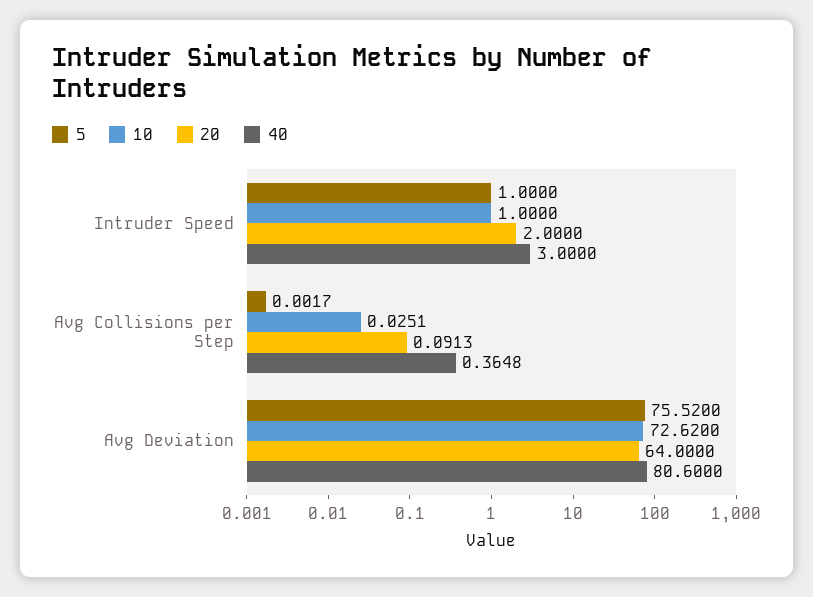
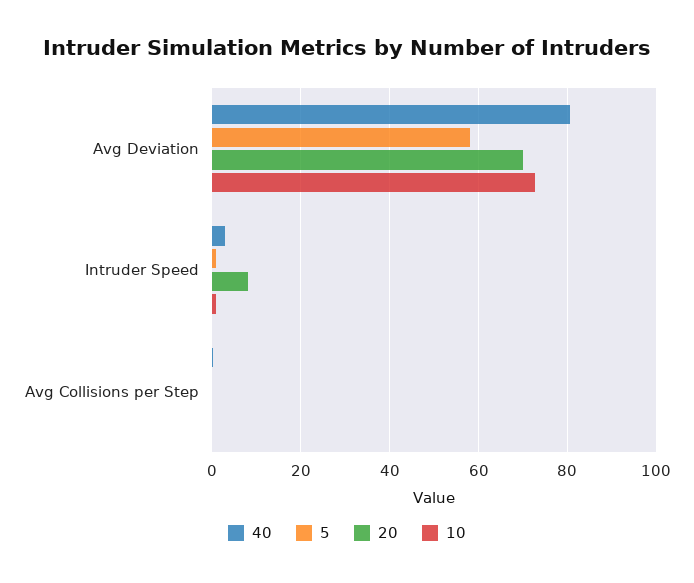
  {
    "5": {
      "Intruder Speed": 1,
      "Avg Collisions per Step": 0.0017,
-     "Avg Deviation": 75.52
+     "Avg Deviation": 58
    },
    "10": {
      "Intruder Speed": 1,
      "Avg Collisions per Step": 0.0251,
      "Avg Deviation": 72.62
    },
    "20": {
-     "Intruder Speed": 2,
+     "Intruder Speed": 8,
      "Avg Collisions per Step": 0.0913,
-     "Avg Deviation": 64
+     "Avg Deviation": 70
    },
    "40": {
      "Intruder Speed": 3,
      "Avg Collisions per Step": 0.3648,
      "Avg Deviation": 80.6
    }
  }

